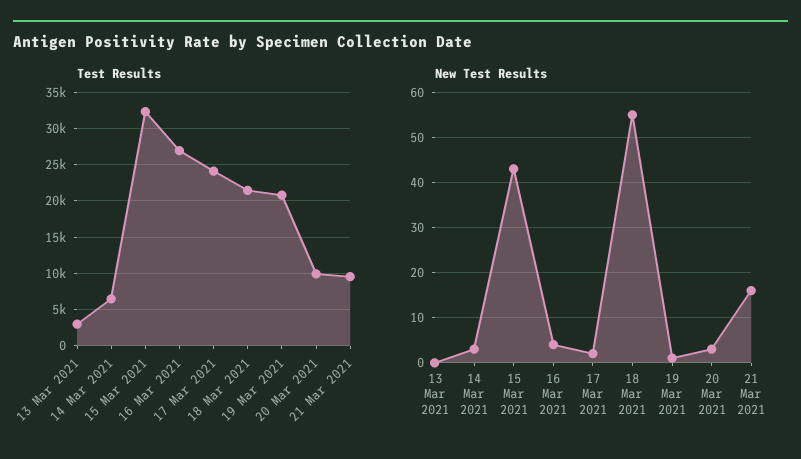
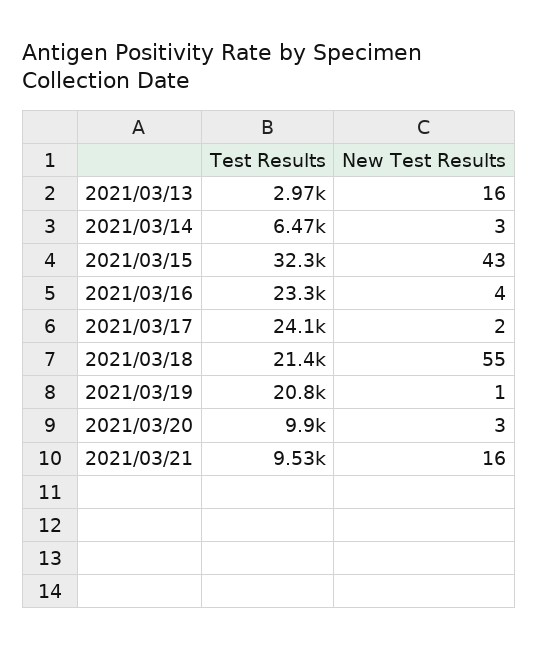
  {
    "Test Results": {
      "13 Mar 2021": 2970,
      "14 Mar 2021": 6470,
      "15 Mar 2021": 32300,
-     "16 Mar 2021": 27000,
+     "16 Mar 2021": 23300,
      "17 Mar 2021": 24100,
      "18 Mar 2021": 21400,
      "19 Mar 2021": 20800,
      "20 Mar 2021": 9900,
      "21 Mar 2021": 9530
    },
    "New Test Results": {
-     "13 Mar 2021": 0,
+     "13 Mar 2021": 16,
      "14 Mar 2021": 3,
      "15 Mar 2021": 43,
      "16 Mar 2021": 4,
      "17 Mar 2021": 2,
      "18 Mar 2021": 55,
      "19 Mar 2021": 1,
      "20 Mar 2021": 3,
      "21 Mar 2021": 16
    }
  }

